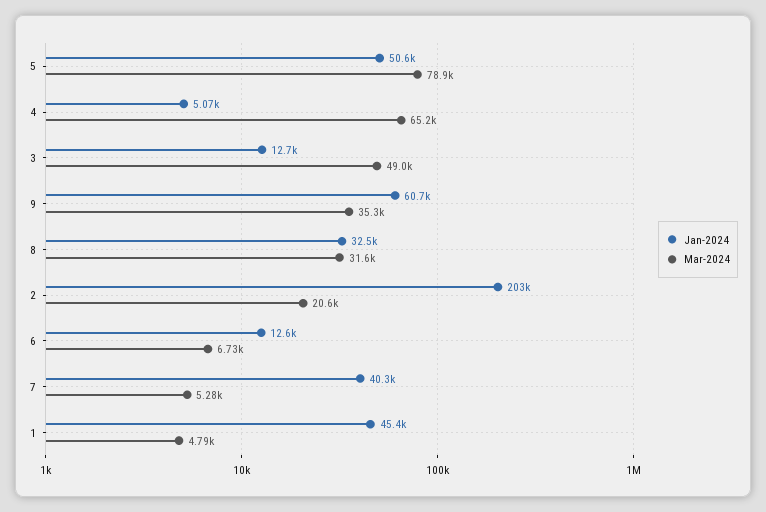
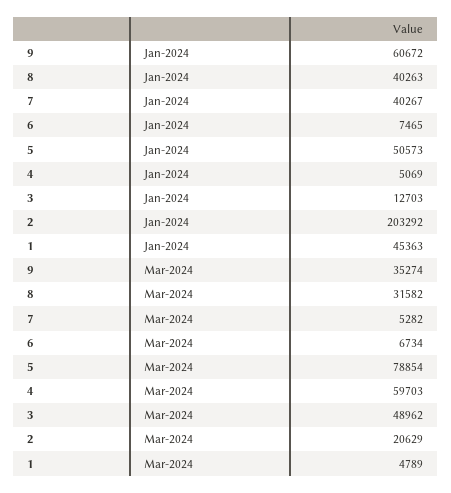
  {
    "Jan-2024": {
      "5": 50573,
      "4": 5069,
      "3": 12703,
      "9": 60672,
-     "8": 32500,
+     "8": 40263,
      "2": 203292,
-     "6": 12600,
+     "6": 7465,
      "7": 40267,
      "1": 45363
    },
    "Mar-2024": {
      "5": 78854,
-     "4": 65200,
+     "4": 59703,
      "3": 48962,
      "9": 35274,
      "8": 31582,
      "2": 20629,
      "6": 6734,
      "7": 5282,
      "1": 4789
    }
  }

